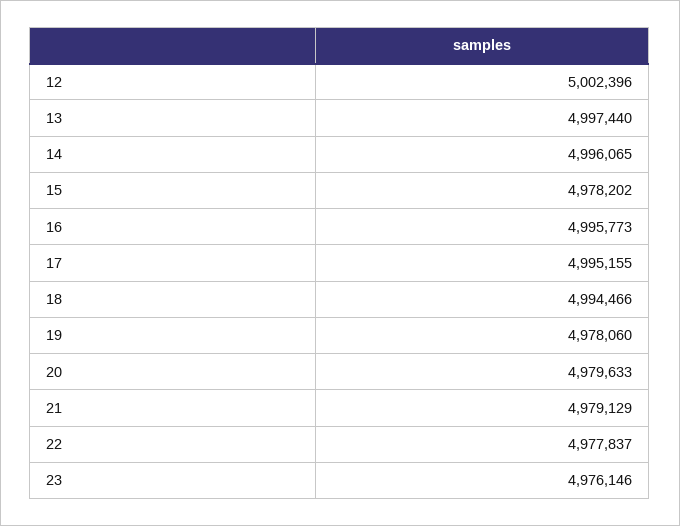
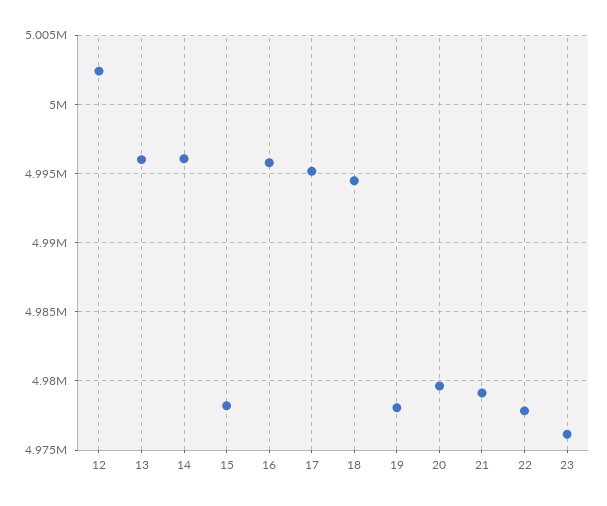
  {
    "12": 5002396,
-   "13": 4997440,
+   "13": 4996000,
    "14": 4996065,
    "15": 4978202,
    "16": 4995773,
    "17": 4995155,
    "18": 4994466,
    "19": 4978060,
    "20": 4979633,
    "21": 4979129,
    "22": 4977837,
    "23": 4976146
  }

